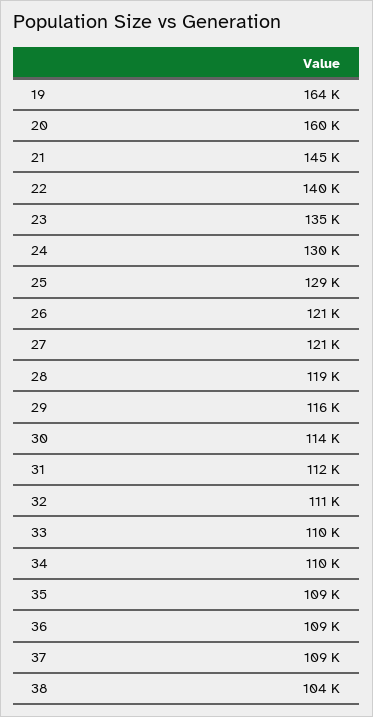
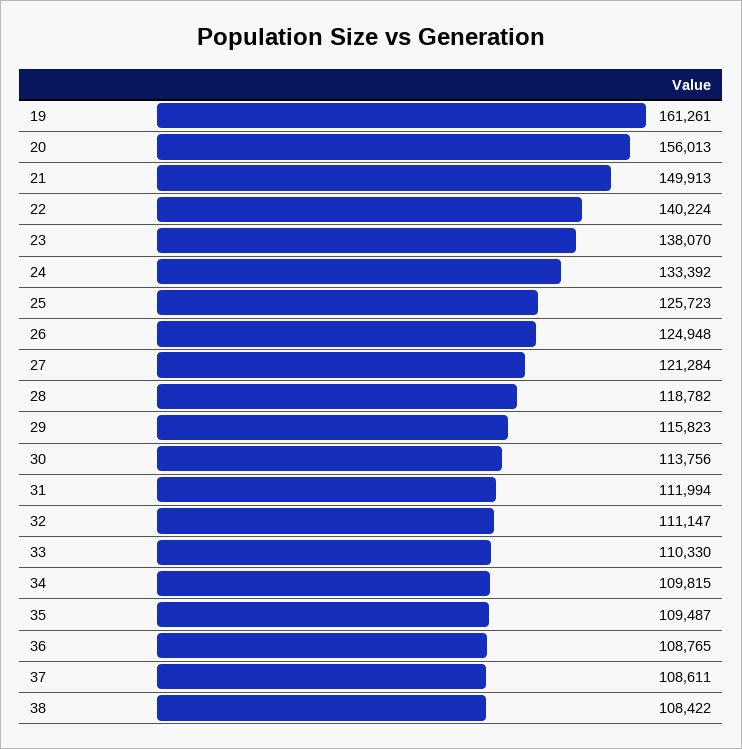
  {
-   "19": 164000,
+   "19": 161261,
-   "20": 160000,
+   "20": 156013,
-   "21": 145000,
+   "21": 149913,
    "22": 140224,
-   "23": 135000,
+   "23": 138070,
-   "24": 130000,
+   "24": 133392,
-   "25": 129000,
+   "25": 125723,
-   "26": 121000,
+   "26": 124948,
    "27": 121284,
    "28": 118782,
    "29": 115823,
    "30": 113756,
    "31": 111994,
    "32": 111147,
    "33": 110330,
    "34": 109815,
    "35": 109487,
    "36": 108765,
    "37": 108611,
-   "38": 104000
+   "38": 108422
  }

